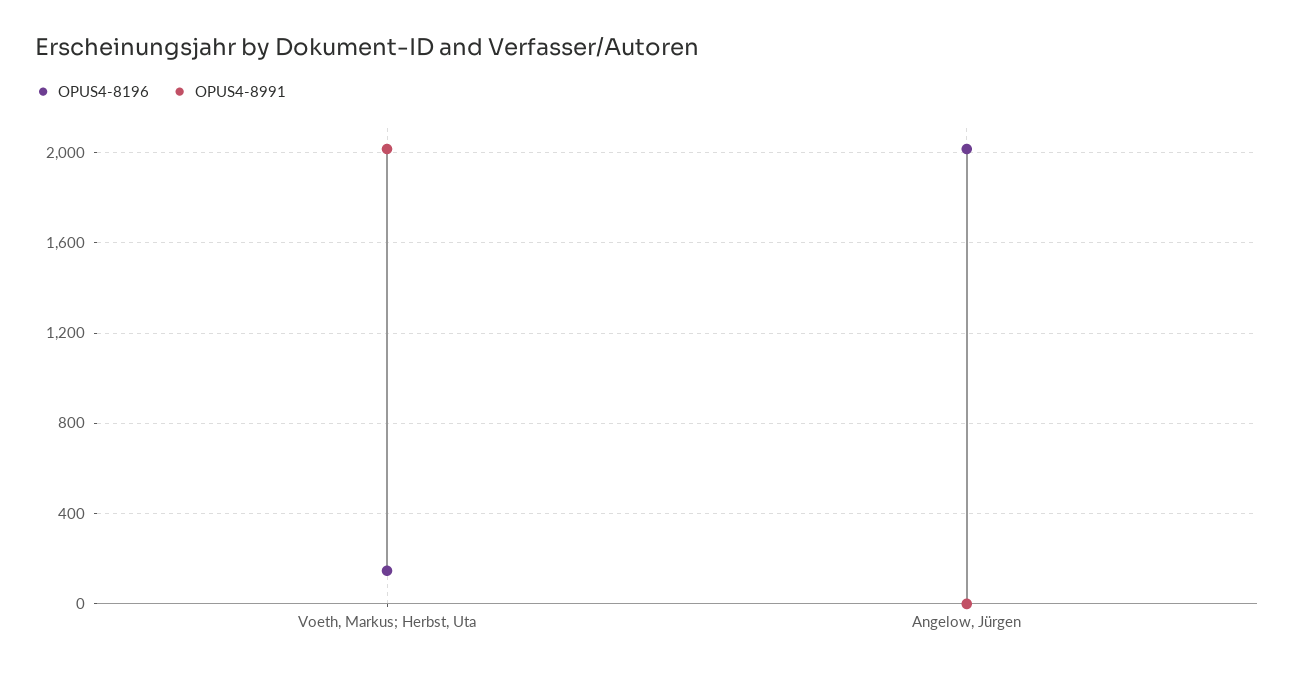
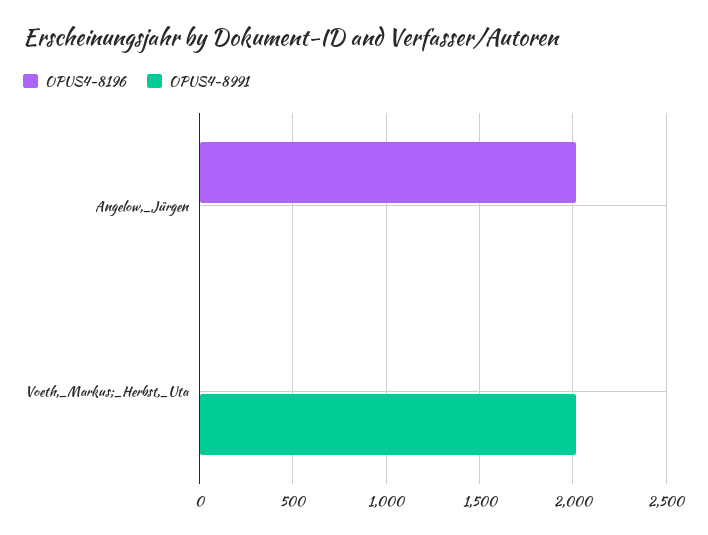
  {
    "OPUS4-8196": {
-     "Voeth, Markus; Herbst, Uta": 150,
+     "Voeth, Markus; Herbst, Uta": 0,
      "Angelow, Jürgen": 2000
    },
    "OPUS4-8991": {
      "Voeth, Markus; Herbst, Uta": 2000,
      "Angelow, Jürgen": 0
    }
  }

